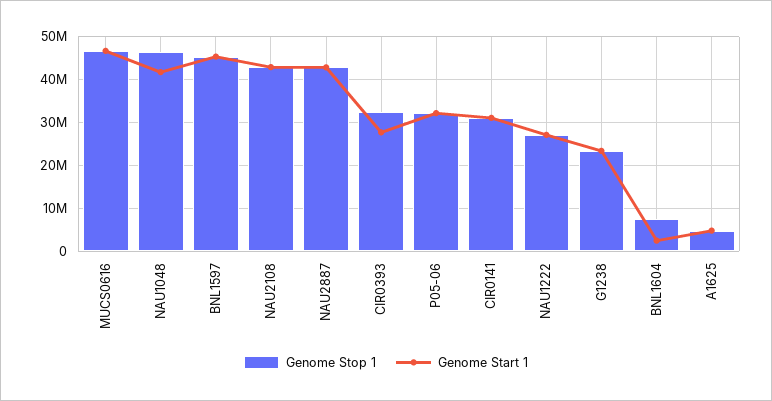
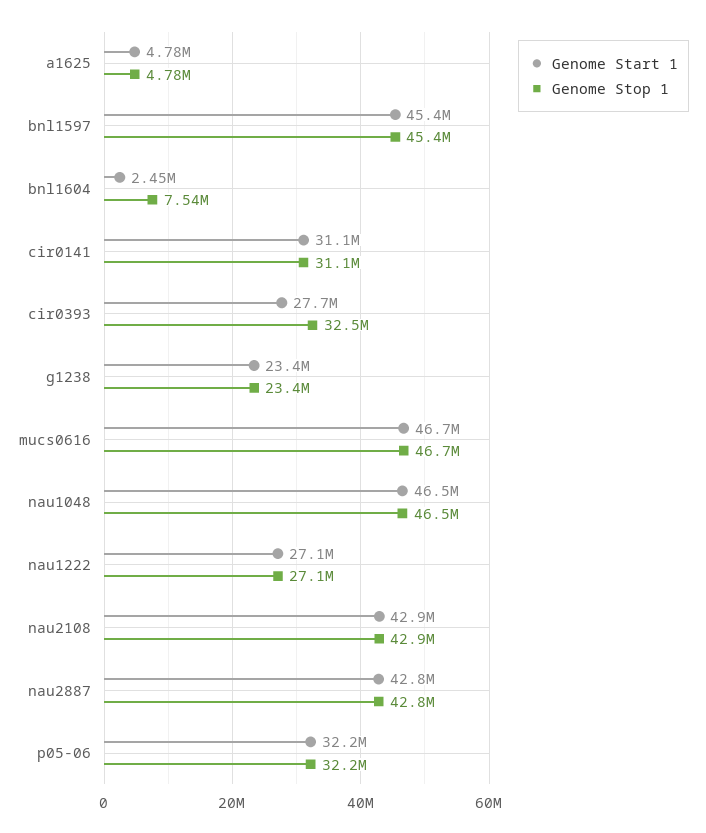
  {
    "Genome Stop 1": {
      "MUCS0616": 46700000,
      "NAU1048": 46500000,
      "BNL1597": 45400000,
      "NAU2108": 42900000,
      "NAU2887": 42800000,
      "CIR0393": 32500000,
      "P05-06": 32200000,
      "CIR0141": 31100000,
      "NAU1222": 27100000,
      "G1238": 23400000,
      "BNL1604": 7540000,
      "A1625": 4780000
    },
    "Genome Start 1": {
      "MUCS0616": 46700000,
-     "NAU1048": 42000000,
+     "NAU1048": 46500000,
      "BNL1597": 45400000,
      "NAU2108": 42900000,
      "NAU2887": 42800000,
      "CIR0393": 27700000,
      "P05-06": 32200000,
      "CIR0141": 31100000,
      "NAU1222": 27100000,
      "G1238": 23400000,
      "BNL1604": 2450000,
      "A1625": 4780000
    }
  }

